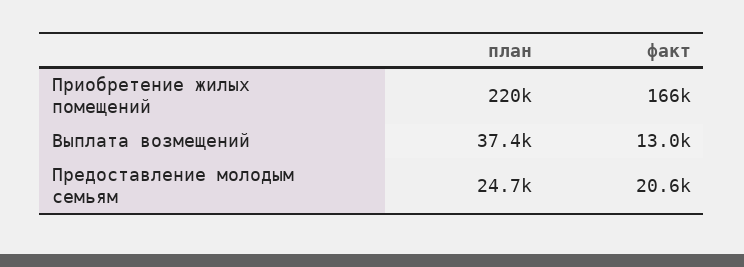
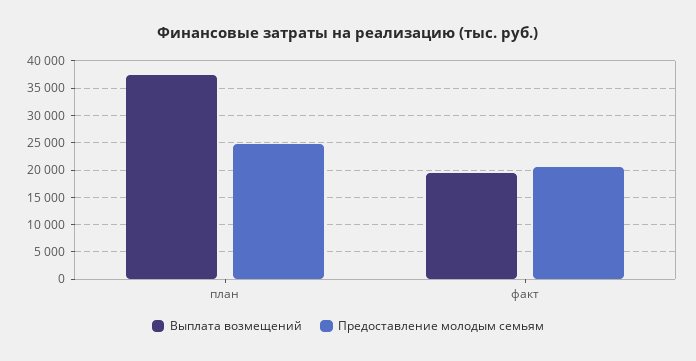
  {
-   "Приобретение жилых помещений": {
-     "план": 220000,
-     "факт": 166000
-   },
    "Выплата возмещений": {
      "план": 37400,
-     "факт": 13000
+     "факт": 20000
    },
    "Предоставление молодым семьям": {
      "план": 24700,
      "факт": 20600
    }
  }

